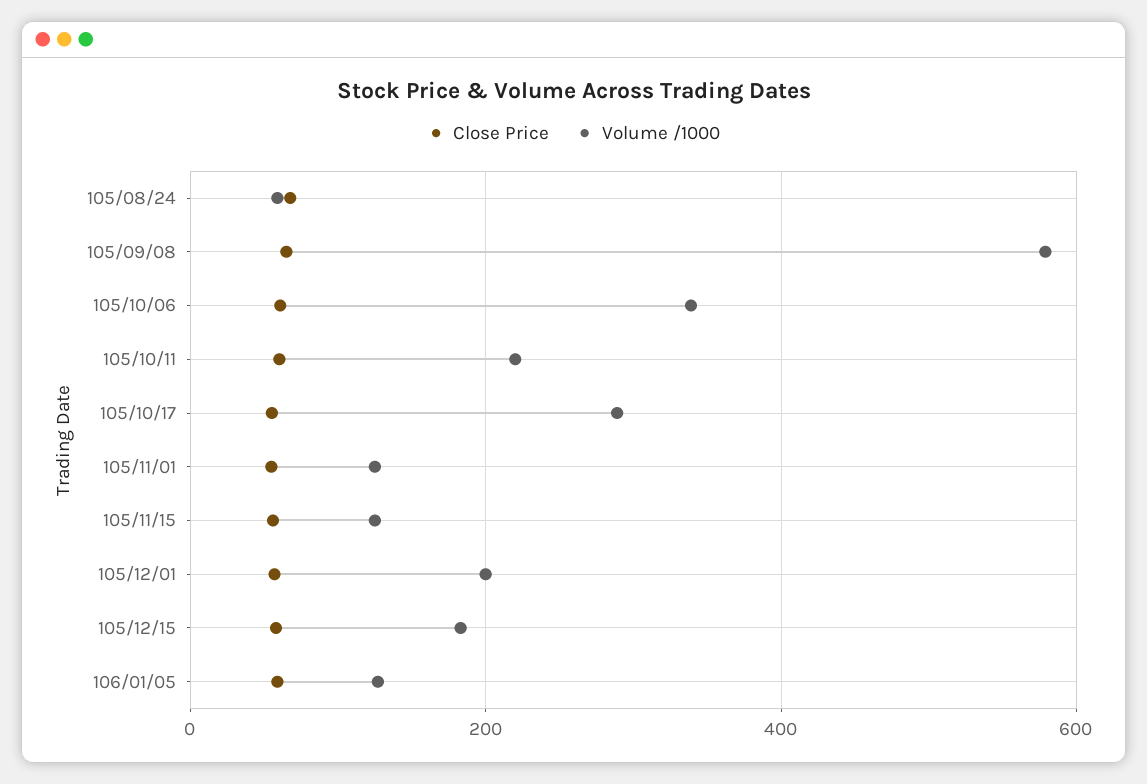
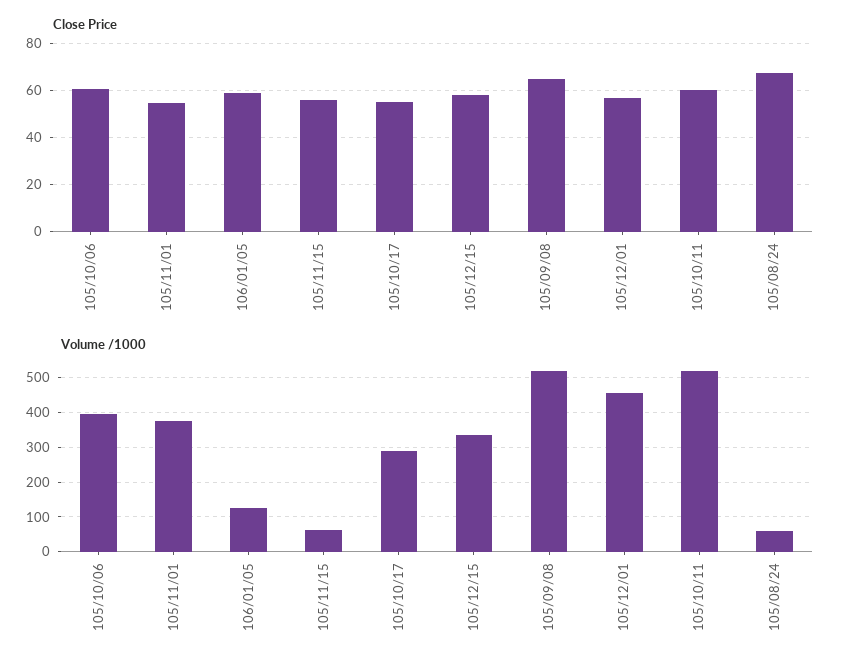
  {
    "Close Price": {
      "105/08/24": 70,
      "105/09/08": 65,
      "105/10/06": 60,
      "105/10/11": 60,
      "105/10/17": 55,
      "105/11/01": 55,
      "105/11/15": 55,
      "105/12/01": 55,
      "105/12/15": 60,
      "106/01/05": 60
    },
    "Volume /1000": {
      "105/08/24": 60,
-     "105/09/08": 580,
+     "105/09/08": 520,
-     "105/10/06": 340,
+     "105/10/06": 400,
-     "105/10/11": 220,
+     "105/10/11": 520,
      "105/10/17": 280,
-     "105/11/01": 120,
+     "105/11/01": 380,
-     "105/11/15": 120,
+     "105/11/15": 60,
-     "105/12/01": 200,
+     "105/12/01": 460,
-     "105/12/15": 180,
+     "105/12/15": 340,
      "106/01/05": 120
    }
  }

